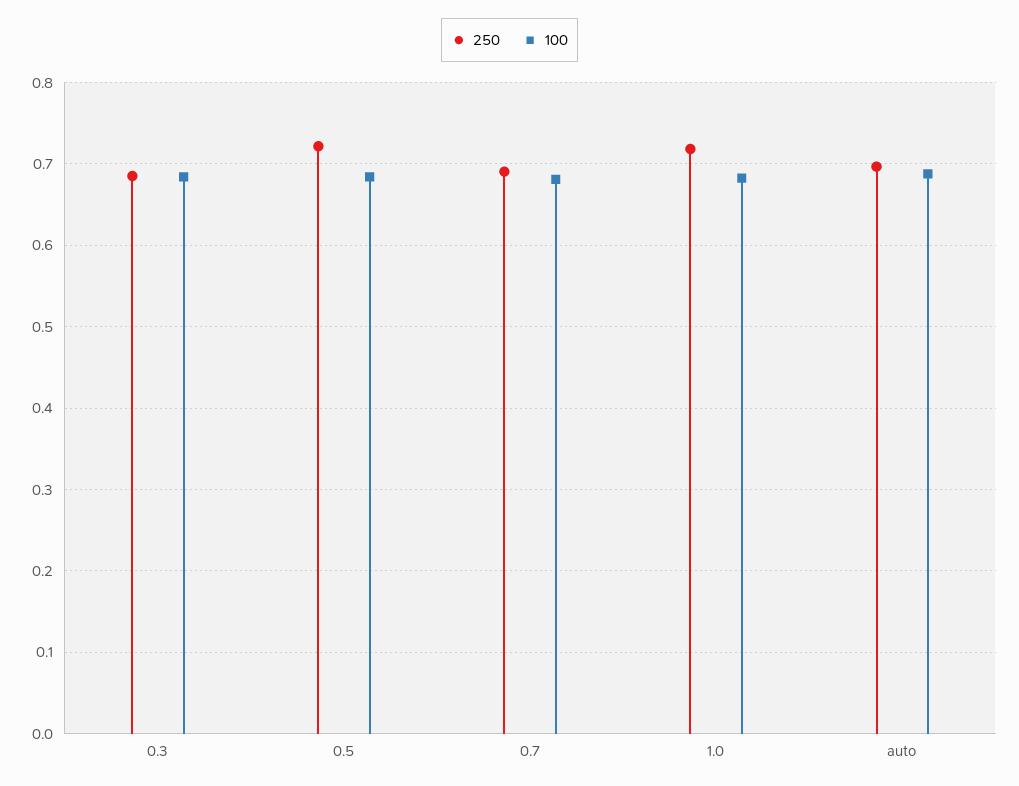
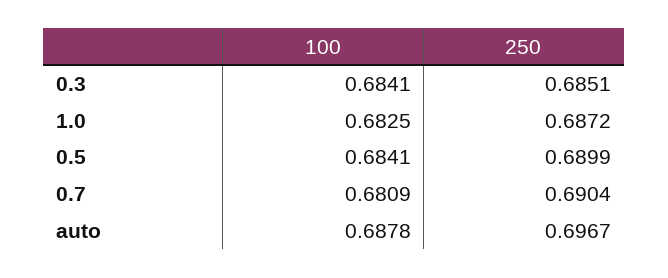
  {
    "250": {
      "0.3": 0.6851,
-     "0.5": 0.72,
+     "0.5": 0.6899,
      "0.7": 0.6904,
-     "1.0": 0.72,
+     "1.0": 0.6872,
      "auto": 0.6967
    },
    "100": {
      "0.3": 0.6841,
      "0.5": 0.6841,
      "0.7": 0.6809,
      "1.0": 0.6825,
      "auto": 0.6878
    }
  }

